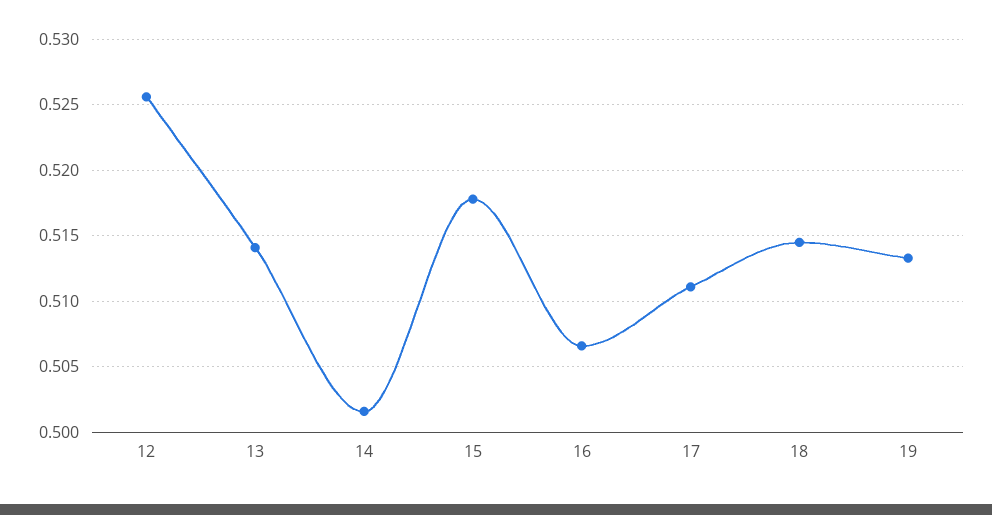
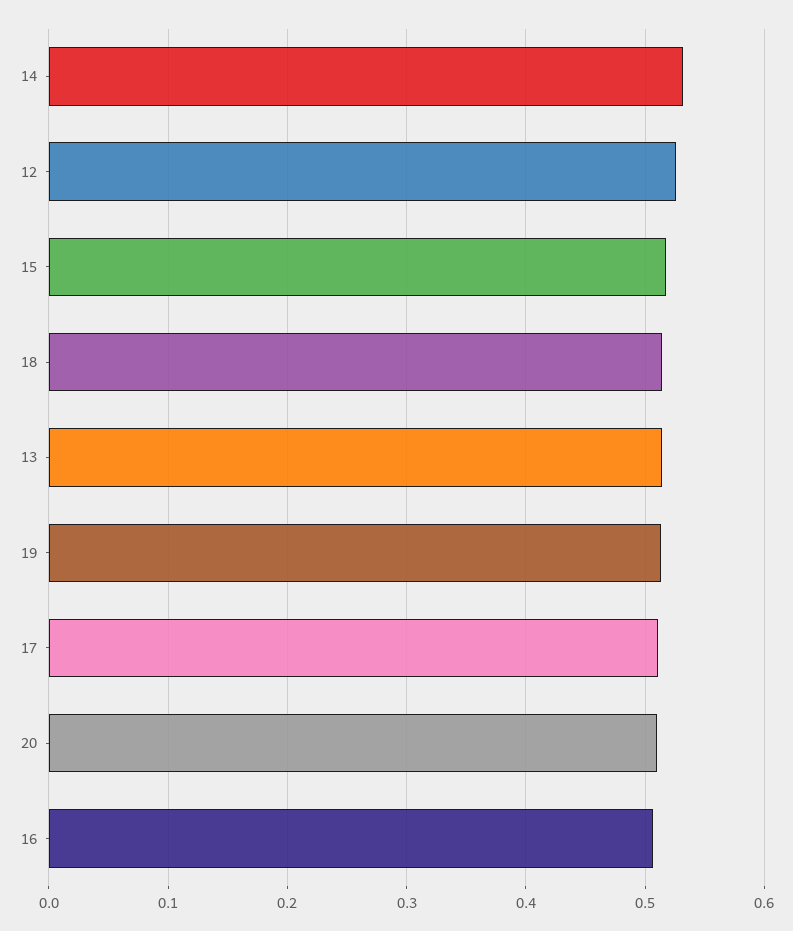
  {
    "12": 0.5255,
    "13": 0.514,
-   "14": 0.5015,
+   "14": 0.53,
    "15": 0.518,
    "16": 0.5065,
    "17": 0.511,
    "18": 0.5145,
-   "19": 0.5135
+   "19": 0.5135,
+   "20": 0.51
  }

